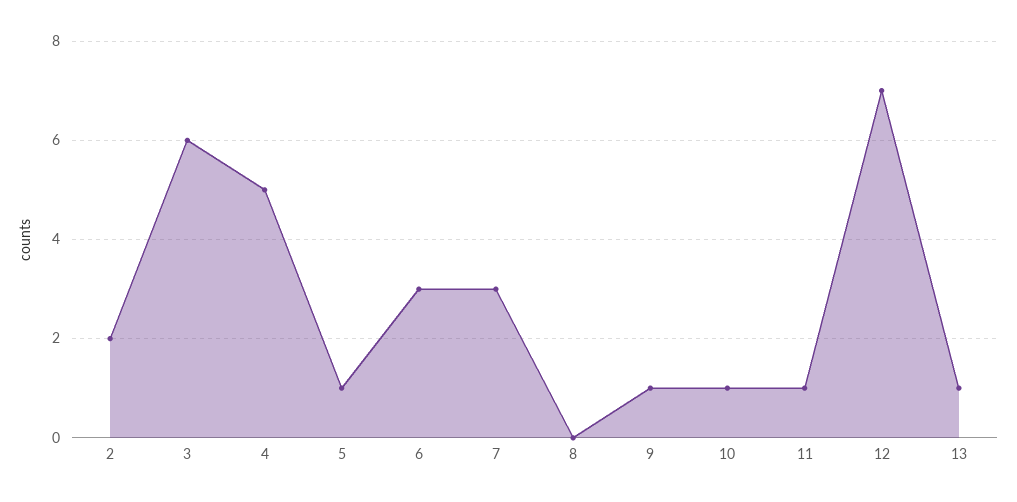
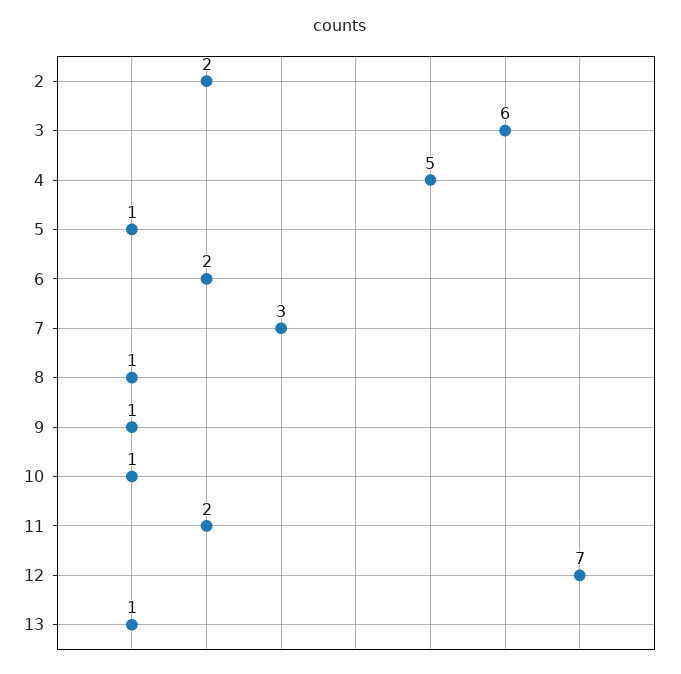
  {
    "2": 2,
    "3": 6,
    "4": 5,
    "5": 1,
-   "6": 3,
+   "6": 2,
    "7": 3,
-   "8": 0,
+   "8": 1,
    "9": 1,
    "10": 1,
-   "11": 1,
+   "11": 2,
    "12": 7,
    "13": 1
  }

